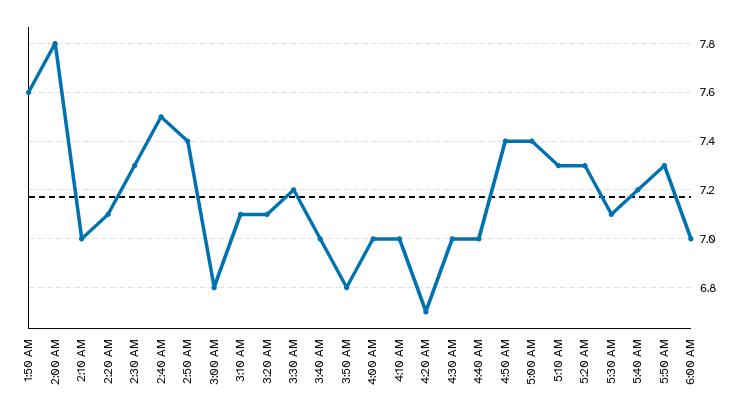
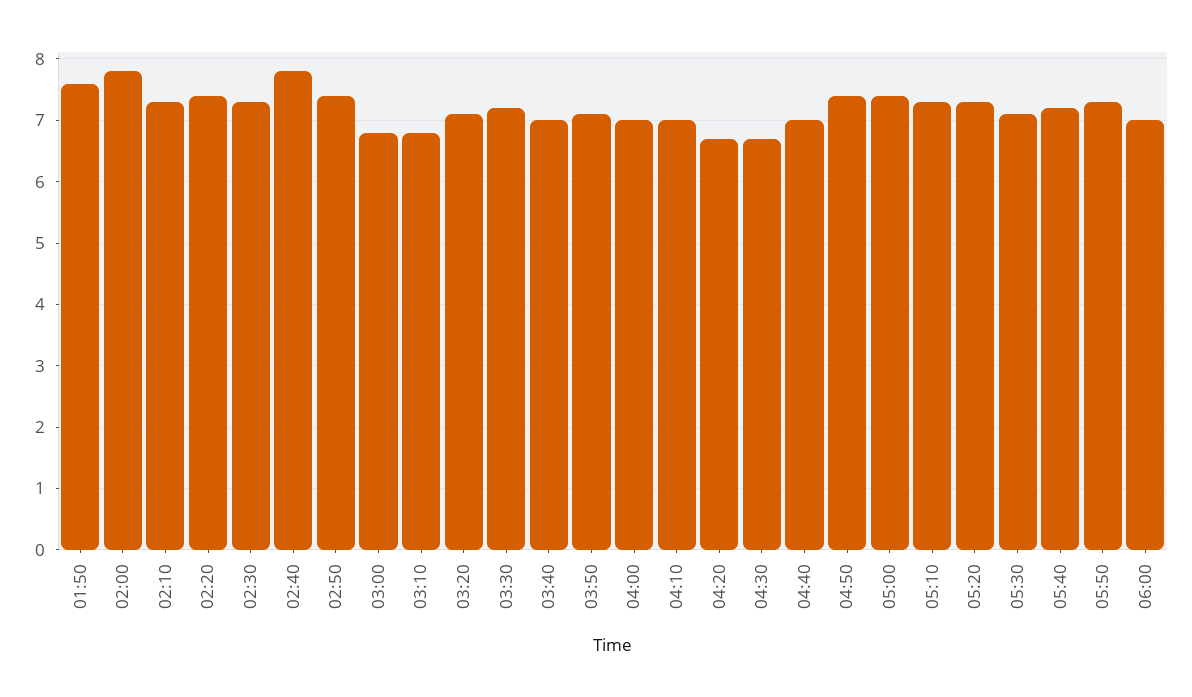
  {
    "1:50 AM": 7.6,
    "2:00 AM": 7.8,
-   "2:10 AM": 7,
+   "2:10 AM": 7.3,
-   "2:20 AM": 7.1,
+   "2:20 AM": 7.4,
    "2:30 AM": 7.3,
-   "2:40 AM": 7.5,
+   "2:40 AM": 7.8,
    "2:50 AM": 7.4,
    "3:00 AM": 6.8,
-   "3:10 AM": 7.1,
+   "3:10 AM": 6.8,
    "3:20 AM": 7.1,
    "3:30 AM": 7.2,
    "3:40 AM": 7,
-   "3:50 AM": 6.8,
+   "3:50 AM": 7.1,
    "4:00 AM": 7,
    "4:10 AM": 7,
    "4:20 AM": 6.7,
-   "4:30 AM": 7,
+   "4:30 AM": 6.7,
    "4:40 AM": 7,
    "4:50 AM": 7.4,
    "5:00 AM": 7.4,
    "5:10 AM": 7.3,
    "5:20 AM": 7.3,
    "5:30 AM": 7.1,
    "5:40 AM": 7.2,
    "5:50 AM": 7.3,
    "6:00 AM": 7
  }

